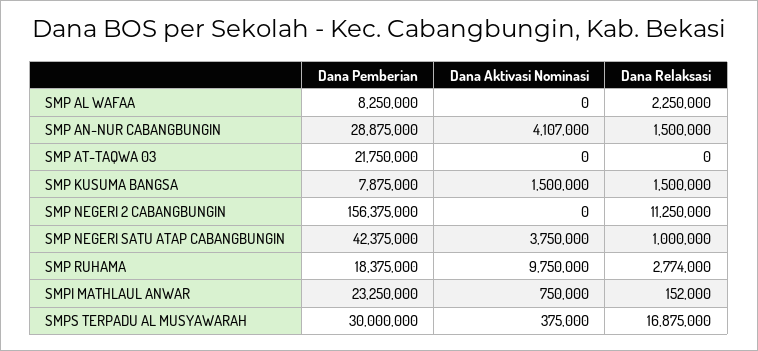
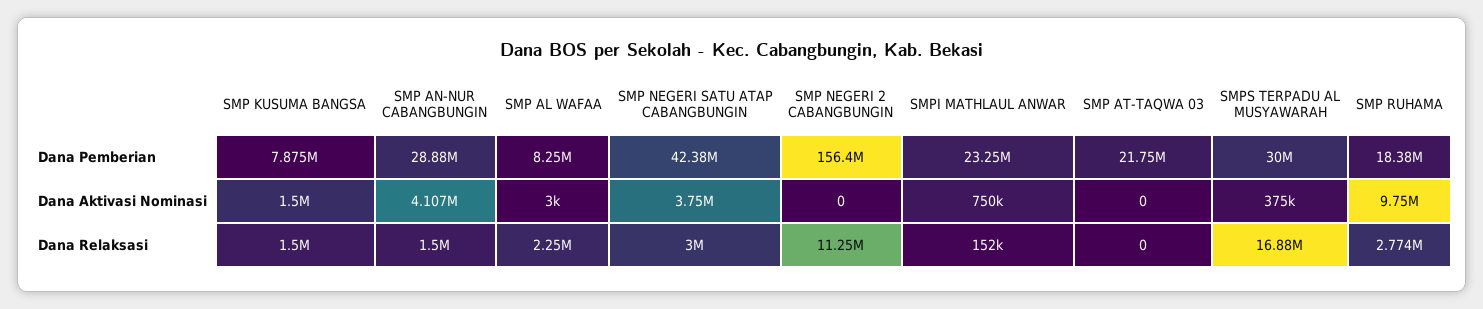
  {
    "Dana Pemberian": {
      "SMP AL WAFAA": 8250000,
      "SMP AN-NUR CABANGBUNGIN": 28875000,
      "SMP AT-TAQWA 03": 21750000,
      "SMP KUSUMA BANGSA": 7875000,
      "SMP NEGERI 2 CABANGBUNGIN": 156375000,
      "SMP NEGERI SATU ATAP CABANGBUNGIN": 42375000,
      "SMP RUHAMA": 18375000,
      "SMPI MATHLAUL ANWAR": 23250000,
      "SMPS TERPADU AL MUSYAWARAH": 30000000
    },
    "Dana Aktivasi Nominasi": {
-     "SMP AL WAFAA": 0,
+     "SMP AL WAFAA": 3000,
      "SMP AN-NUR CABANGBUNGIN": 4107000,
      "SMP AT-TAQWA 03": 0,
      "SMP KUSUMA BANGSA": 1500000,
      "SMP NEGERI 2 CABANGBUNGIN": 0,
      "SMP NEGERI SATU ATAP CABANGBUNGIN": 3750000,
      "SMP RUHAMA": 9750000,
      "SMPI MATHLAUL ANWAR": 750000,
      "SMPS TERPADU AL MUSYAWARAH": 375000
    },
    "Dana Relaksasi": {
      "SMP AL WAFAA": 2250000,
      "SMP AN-NUR CABANGBUNGIN": 1500000,
      "SMP AT-TAQWA 03": 0,
      "SMP KUSUMA BANGSA": 1500000,
      "SMP NEGERI 2 CABANGBUNGIN": 11250000,
-     "SMP NEGERI SATU ATAP CABANGBUNGIN": 1000000,
+     "SMP NEGERI SATU ATAP CABANGBUNGIN": 3000000,
      "SMP RUHAMA": 2774000,
      "SMPI MATHLAUL ANWAR": 152000,
      "SMPS TERPADU AL MUSYAWARAH": 16875000
    }
  }

